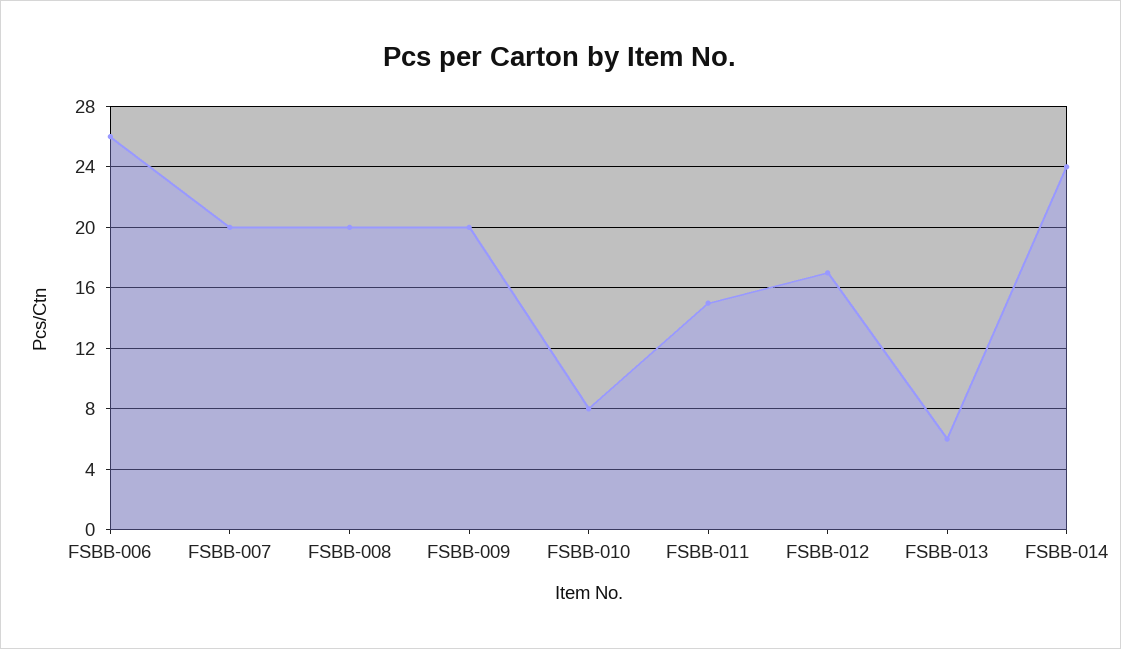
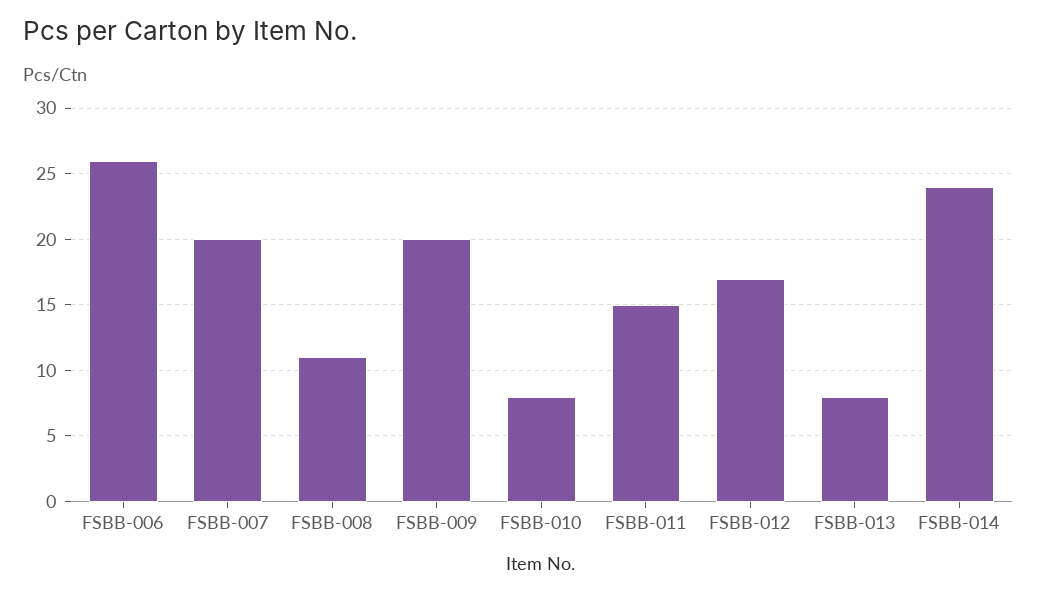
  {
    "FSBB-006": 26,
    "FSBB-007": 20,
-   "FSBB-008": 20,
+   "FSBB-008": 11,
    "FSBB-009": 20,
    "FSBB-010": 8,
    "FSBB-011": 15,
    "FSBB-012": 17,
-   "FSBB-013": 6,
+   "FSBB-013": 8,
    "FSBB-014": 24
  }

